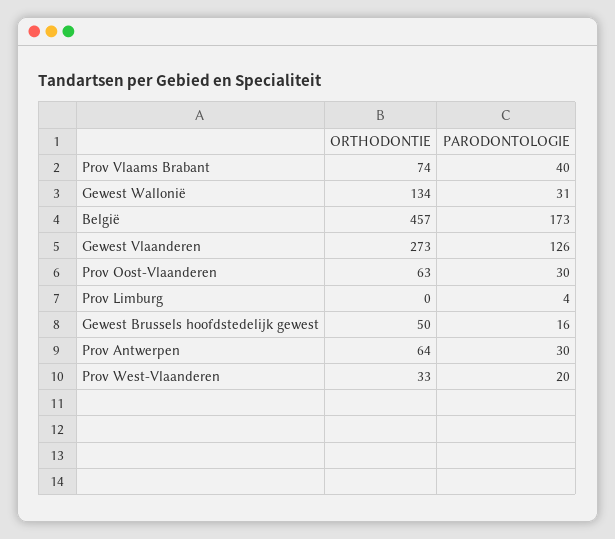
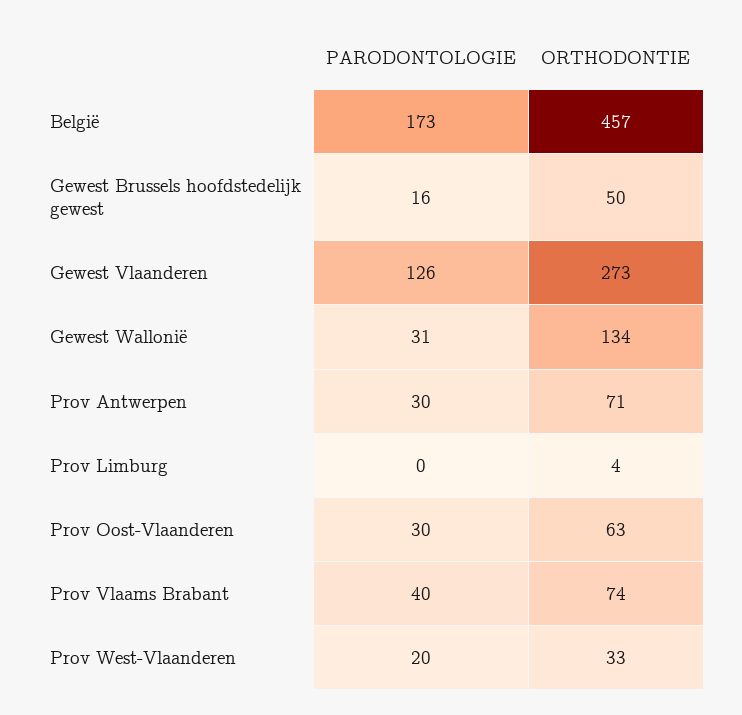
  {
    "ORTHODONTIE": {
      "Prov Vlaams Brabant": 74,
      "Gewest Wallonië": 134,
      "België": 457,
      "Gewest Vlaanderen": 273,
      "Prov Oost-Vlaanderen": 63,
-     "Prov Limburg": 0,
+     "Prov Limburg": 4,
      "Gewest Brussels hoofdstedelijk gewest": 50,
-     "Prov Antwerpen": 64,
+     "Prov Antwerpen": 71,
      "Prov West-Vlaanderen": 33
    },
    "PARODONTOLOGIE": {
      "Prov Vlaams Brabant": 40,
      "Gewest Wallonië": 31,
      "België": 173,
      "Gewest Vlaanderen": 126,
      "Prov Oost-Vlaanderen": 30,
-     "Prov Limburg": 4,
+     "Prov Limburg": 0,
      "Gewest Brussels hoofdstedelijk gewest": 16,
      "Prov Antwerpen": 30,
      "Prov West-Vlaanderen": 20
    }
  }

